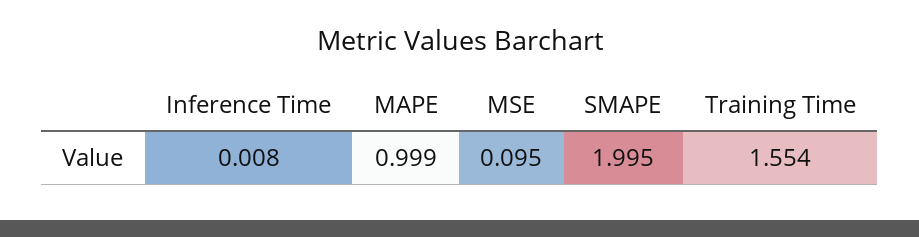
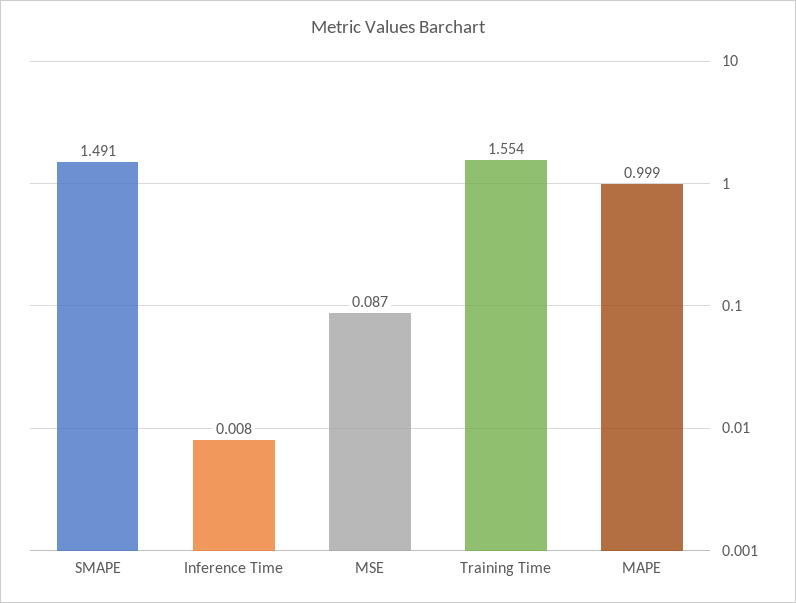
  {
    "Inference Time": 0.008,
    "MAPE": 0.999,
-   "MSE": 0.095,
+   "MSE": 0.087,
-   "SMAPE": 1.995,
+   "SMAPE": 1.491,
    "Training Time": 1.554
  }

